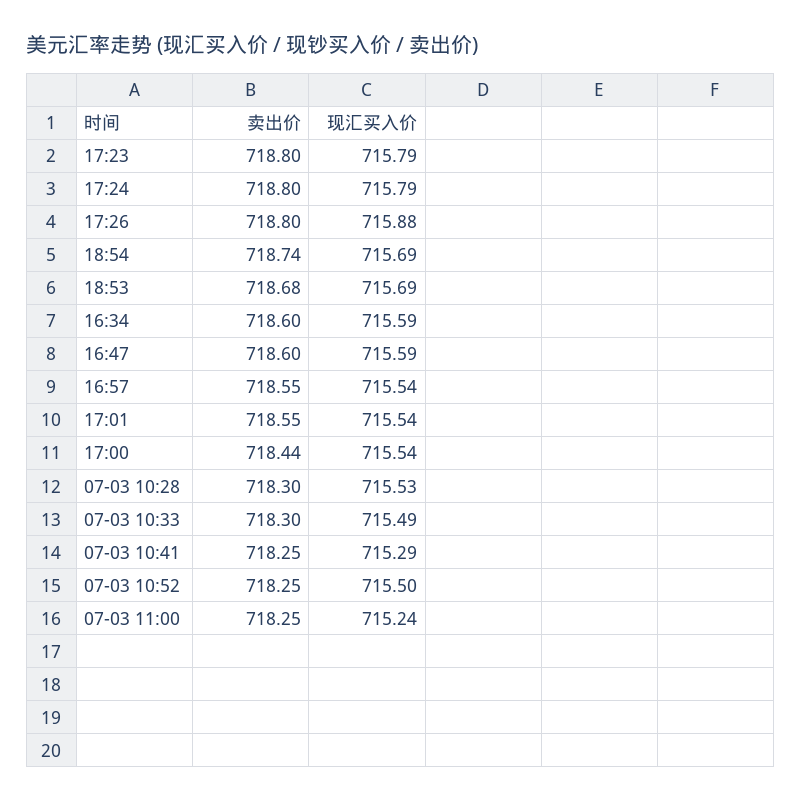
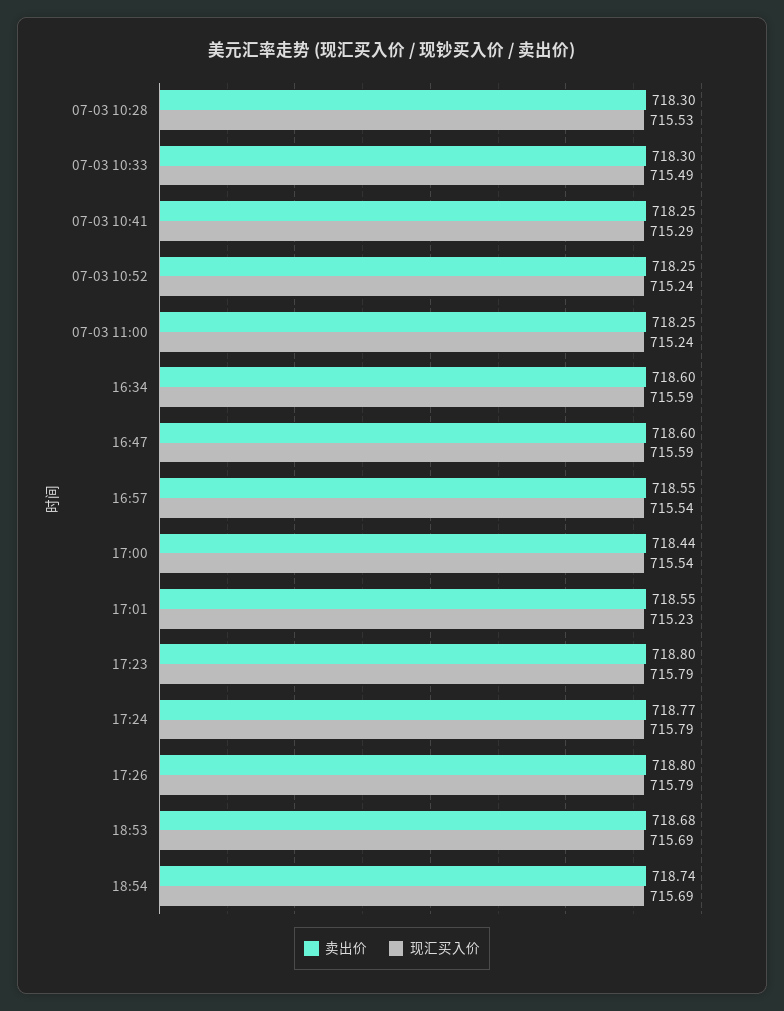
  {
    "卖出价": {
      "17:23": 718.8,
-     "17:24": 718.8,
+     "17:24": 718.77,
      "17:26": 718.8,
      "18:54": 718.74,
      "18:53": 718.68,
      "16:34": 718.6,
      "16:47": 718.6,
      "16:57": 718.55,
      "17:01": 718.55,
      "17:00": 718.44,
      "07-03 10:28": 718.3,
      "07-03 10:33": 718.3,
      "07-03 10:41": 718.25,
      "07-03 10:52": 718.25,
      "07-03 11:00": 718.25
    },
    "现汇买入价": {
      "17:23": 715.79,
      "17:24": 715.79,
-     "17:26": 715.88,
+     "17:26": 715.79,
      "18:54": 715.69,
      "18:53": 715.69,
      "16:34": 715.59,
      "16:47": 715.59,
      "16:57": 715.54,
-     "17:01": 715.54,
+     "17:01": 715.23,
      "17:00": 715.54,
      "07-03 10:28": 715.53,
      "07-03 10:33": 715.49,
      "07-03 10:41": 715.29,
-     "07-03 10:52": 715.5,
+     "07-03 10:52": 715.24,
      "07-03 11:00": 715.24
    }
  }

